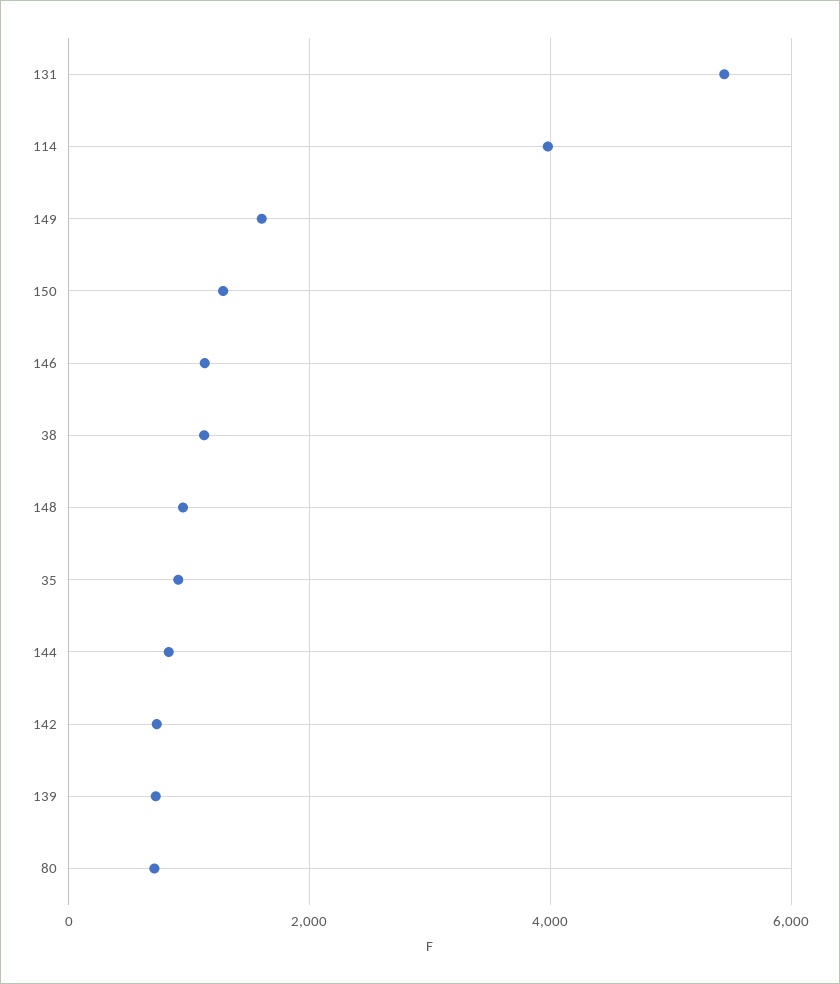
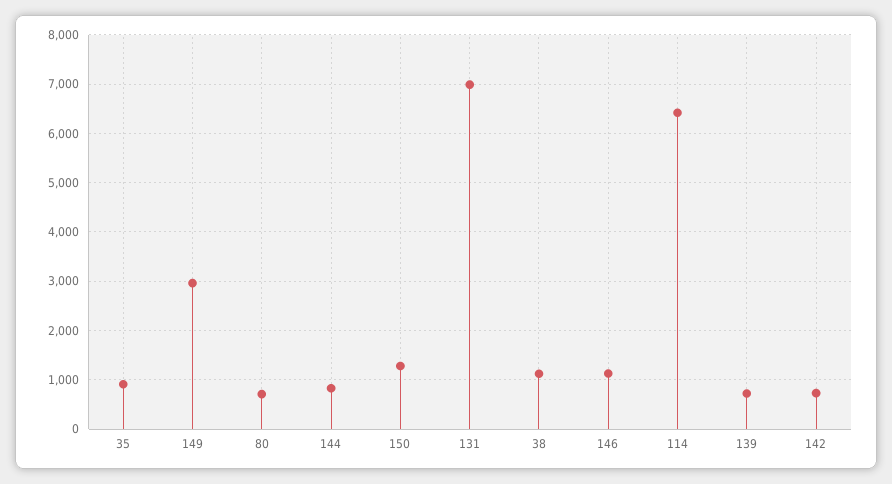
  {
-   "131": 5400,
+   "131": 7000,
-   "114": 4000,
+   "114": 6400,
-   "149": 1600,
+   "149": 3000,
    "150": 1200,
    "146": 1200,
    "38": 1200,
-   "148": 1000,
    "35": 1000,
    "144": 800,
    "142": 800,
    "139": 800,
    "80": 800
  }

